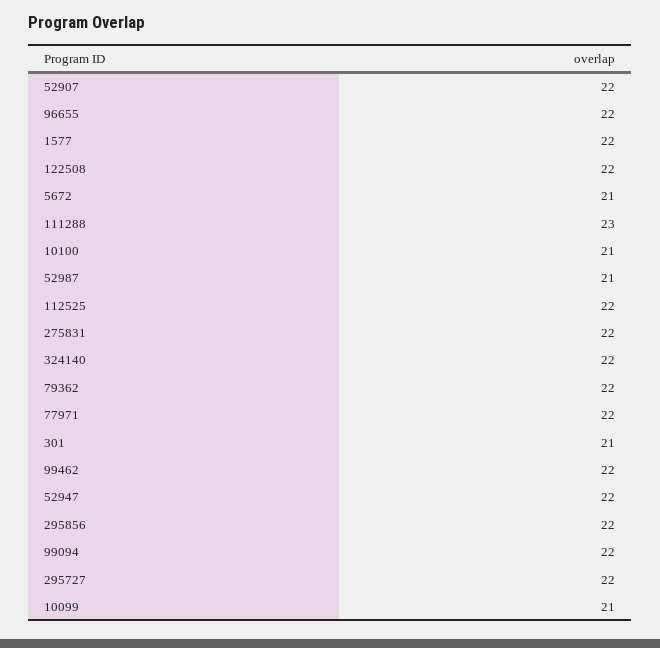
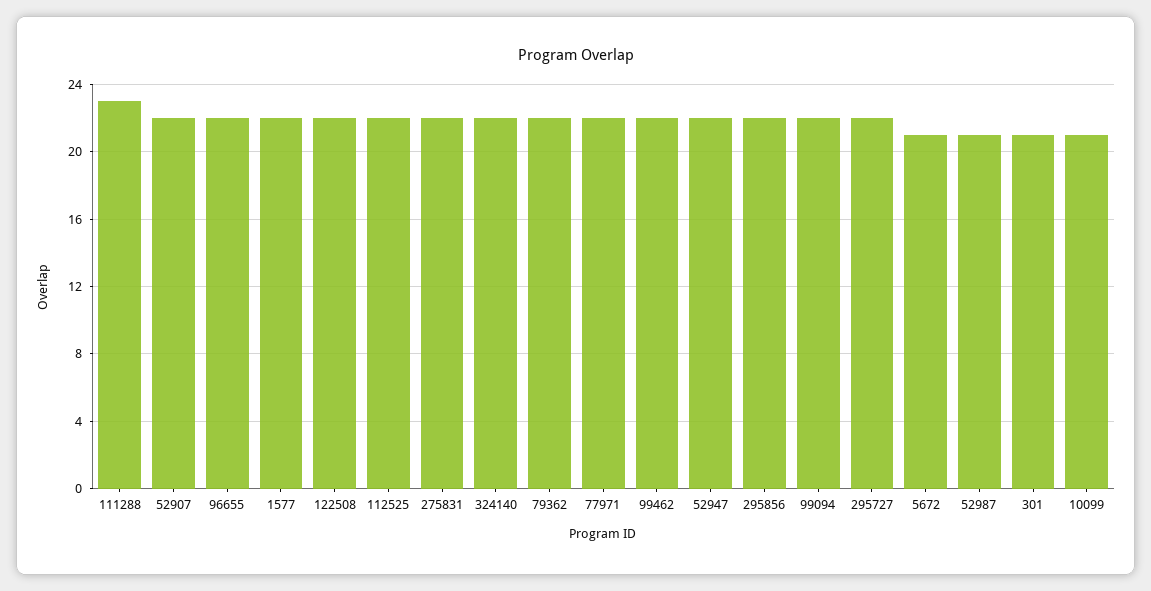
  {
    "52907": 22,
    "96655": 22,
    "1577": 22,
    "122508": 22,
    "5672": 21,
    "111288": 23,
-   "10100": 21,
    "52987": 21,
    "112525": 22,
    "275831": 22,
    "324140": 22,
    "79362": 22,
    "77971": 22,
    "301": 21,
    "99462": 22,
    "52947": 22,
    "295856": 22,
    "99094": 22,
    "295727": 22,
    "10099": 21
  }

